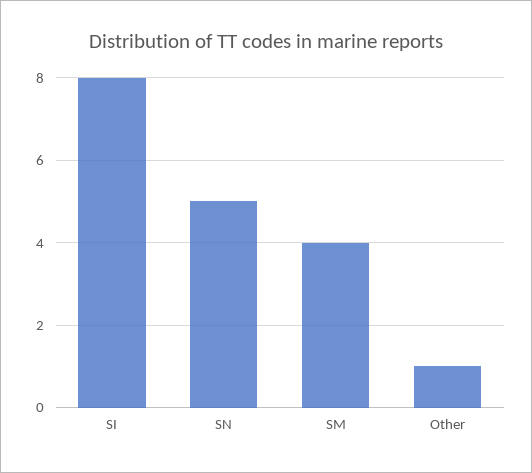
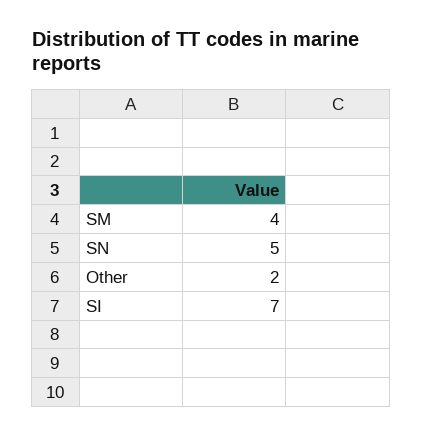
  {
-   "SI": 8,
+   "SI": 7,
    "SN": 5,
    "SM": 4,
-   "Other": 1
+   "Other": 2
  }

